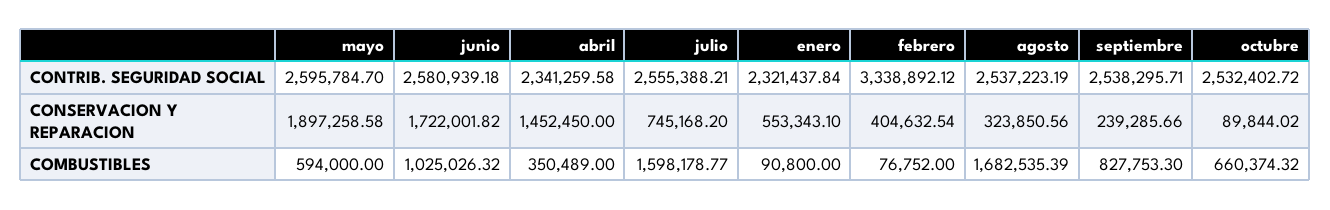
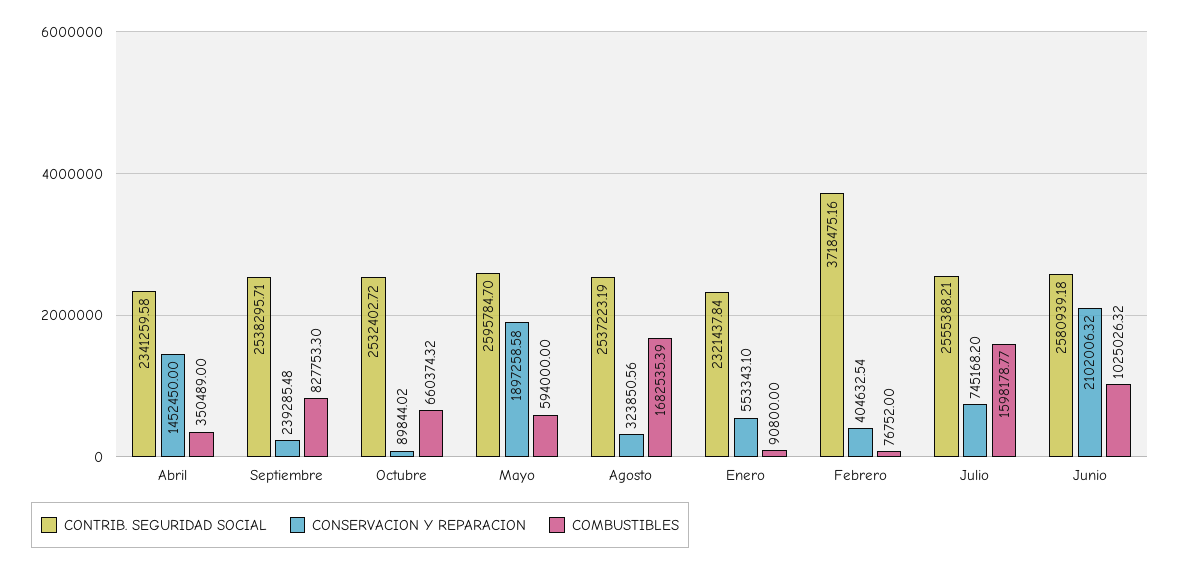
  {
    "CONTRIB. SEGURIDAD SOCIAL": {
      "mayo": 2595784.7,
      "junio": 2580939.18,
      "abril": 2341259.58,
      "julio": 2555388.21,
      "enero": 2321437.84,
-     "febrero": 3338892.12,
+     "febrero": 3718475.16,
      "agosto": 2537223.19,
      "septiembre": 2538295.71,
      "octubre": 2532402.72
    },
    "CONSERVACION Y REPARACION": {
      "mayo": 1897258.58,
-     "junio": 1722001.82,
+     "junio": 2102006.32,
      "abril": 1452450,
      "julio": 745168.2,
      "enero": 553343.1,
      "febrero": 404632.54,
      "agosto": 323850.56,
-     "septiembre": 239285.66,
+     "septiembre": 239285.48,
      "octubre": 89844.02
    },
    "COMBUSTIBLES": {
      "mayo": 594000,
      "junio": 1025026.32,
      "abril": 350489,
      "julio": 1598178.77,
      "enero": 90800,
      "febrero": 76752,
      "agosto": 1682535.39,
      "septiembre": 827753.3,
      "octubre": 660374.32
    }
  }

